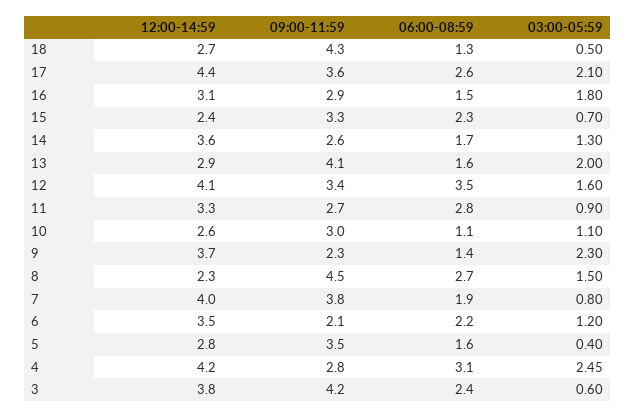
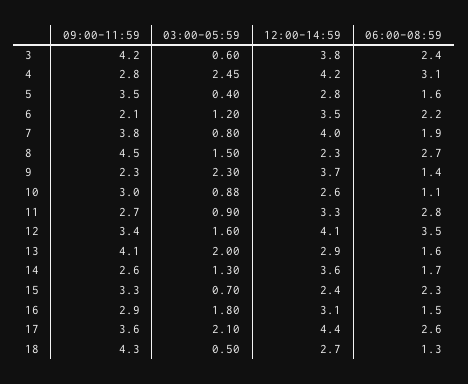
  {
    "12:00-14:59": {
      "18": 2.7,
      "17": 4.4,
      "16": 3.1,
      "15": 2.4,
      "14": 3.6,
      "13": 2.9,
      "12": 4.1,
      "11": 3.3,
      "10": 2.6,
      "9": 3.7,
      "8": 2.3,
      "7": 4,
      "6": 3.5,
      "5": 2.8,
      "4": 4.2,
      "3": 3.8
    },
    "09:00-11:59": {
      "18": 4.3,
      "17": 3.6,
      "16": 2.9,
      "15": 3.3,
      "14": 2.6,
      "13": 4.1,
      "12": 3.4,
      "11": 2.7,
      "10": 3,
      "9": 2.3,
      "8": 4.5,
      "7": 3.8,
      "6": 2.1,
      "5": 3.5,
      "4": 2.8,
      "3": 4.2
    },
    "06:00-08:59": {
      "18": 1.3,
      "17": 2.6,
      "16": 1.5,
      "15": 2.3,
      "14": 1.7,
      "13": 1.6,
      "12": 3.5,
      "11": 2.8,
      "10": 1.1,
      "9": 1.4,
      "8": 2.7,
      "7": 1.9,
      "6": 2.2,
      "5": 1.6,
      "4": 3.1,
      "3": 2.4
    },
    "03:00-05:59": {
      "18": 0.5,
      "17": 2.1,
      "16": 1.8,
      "15": 0.7,
      "14": 1.3,
      "13": 2,
      "12": 1.6,
      "11": 0.9,
-     "10": 1.1,
+     "10": 0.88,
      "9": 2.3,
      "8": 1.5,
      "7": 0.8,
      "6": 1.2,
      "5": 0.4,
      "4": 2.45,
      "3": 0.6
    }
  }

